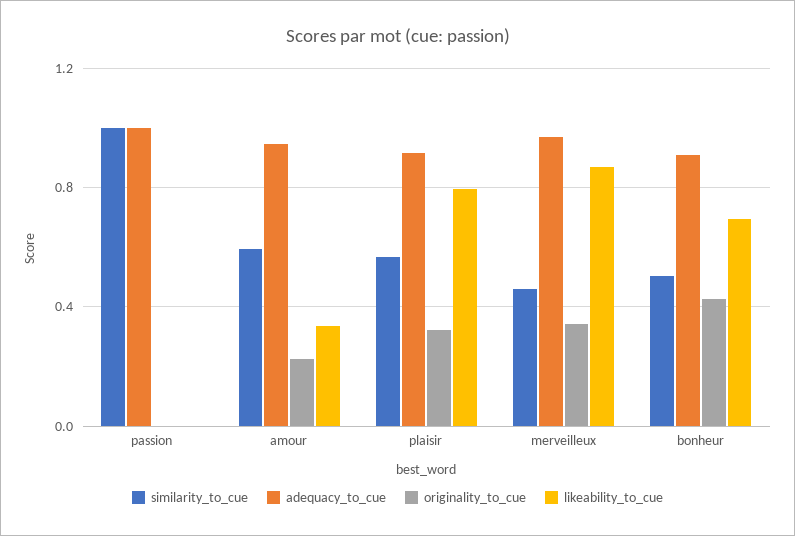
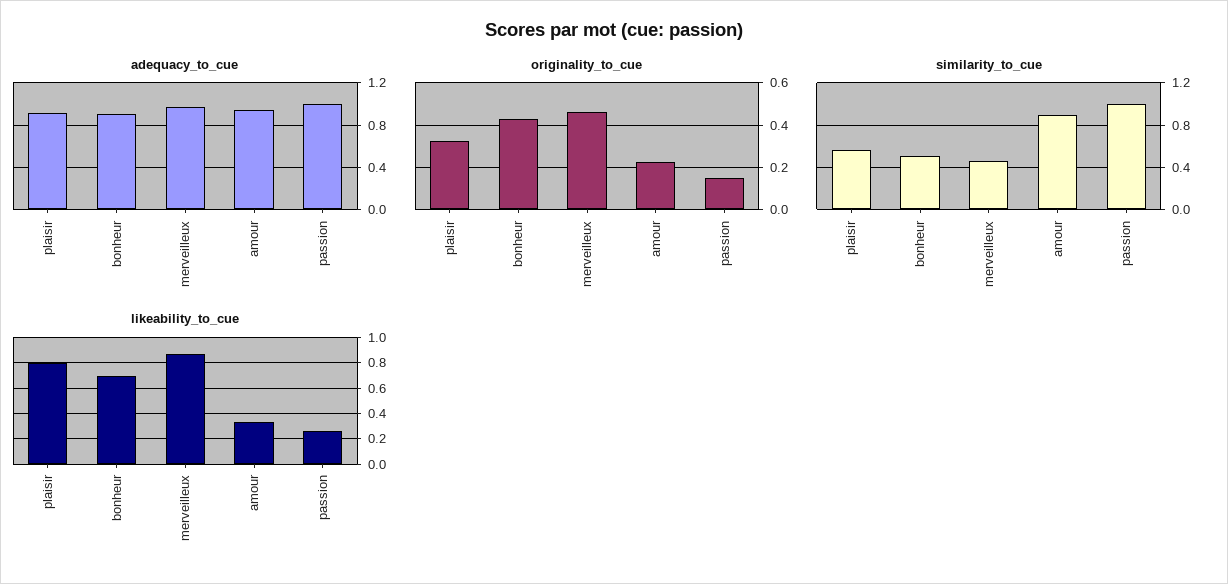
  {
    "similarity_to_cue": {
      "passion": 1,
-     "amour": 0.6,
+     "amour": 0.9,
      "plaisir": 0.55,
      "merveilleux": 0.45,
      "bonheur": 0.5
    },
    "adequacy_to_cue": {
      "passion": 1,
      "amour": 0.95,
      "plaisir": 0.9,
      "merveilleux": 0.95,
      "bonheur": 0.9
    },
    "originality_to_cue": {
-     "passion": 0,
+     "passion": 0.15,
      "amour": 0.25,
      "plaisir": 0.3,
-     "merveilleux": 0.35,
+     "merveilleux": 0.45,
      "bonheur": 0.45
    },
    "likeability_to_cue": {
-     "passion": 0,
+     "passion": 0.25,
      "amour": 0.35,
      "plaisir": 0.8,
      "merveilleux": 0.85,
      "bonheur": 0.7
    }
  }

